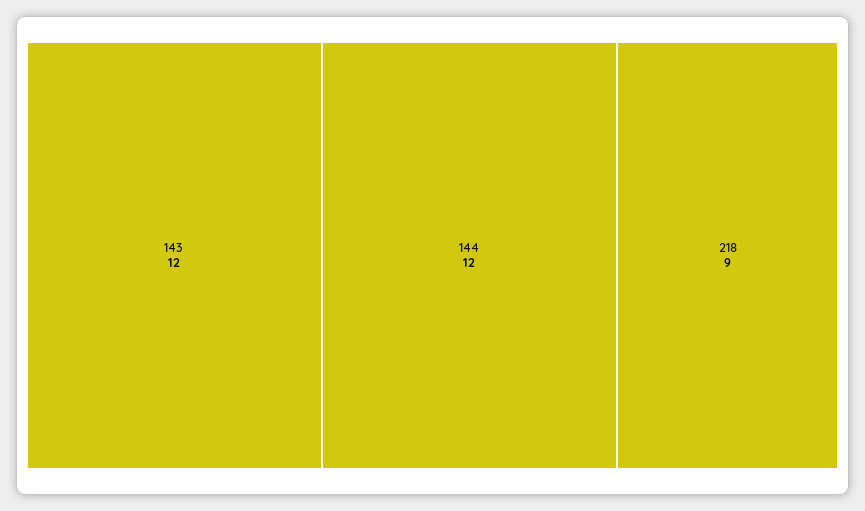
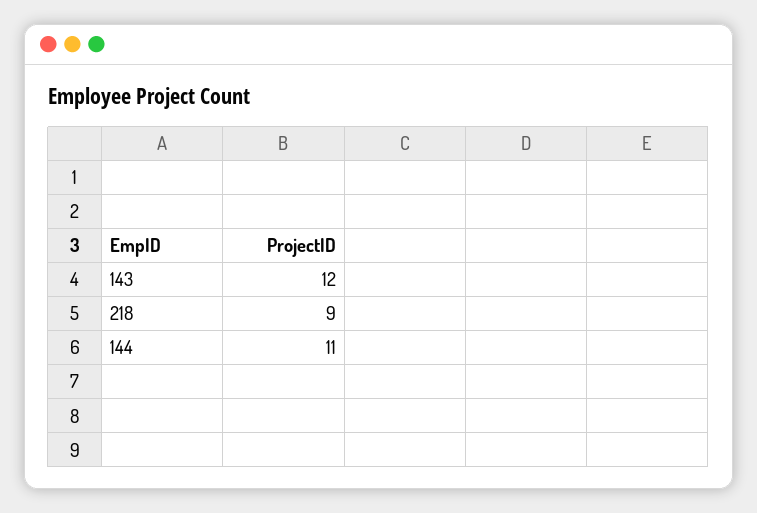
  {
    "143": 12,
-   "144": 12,
+   "144": 11,
    "218": 9
  }

